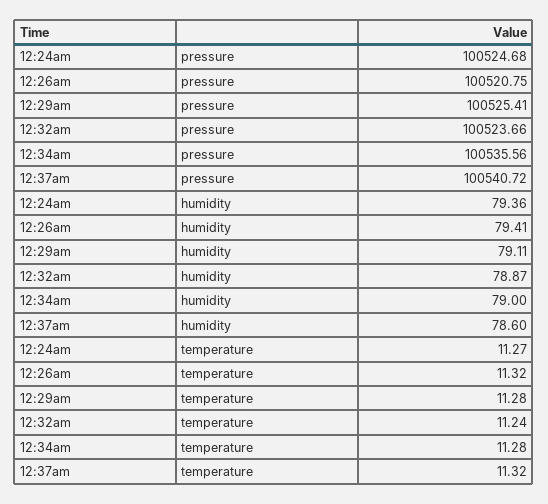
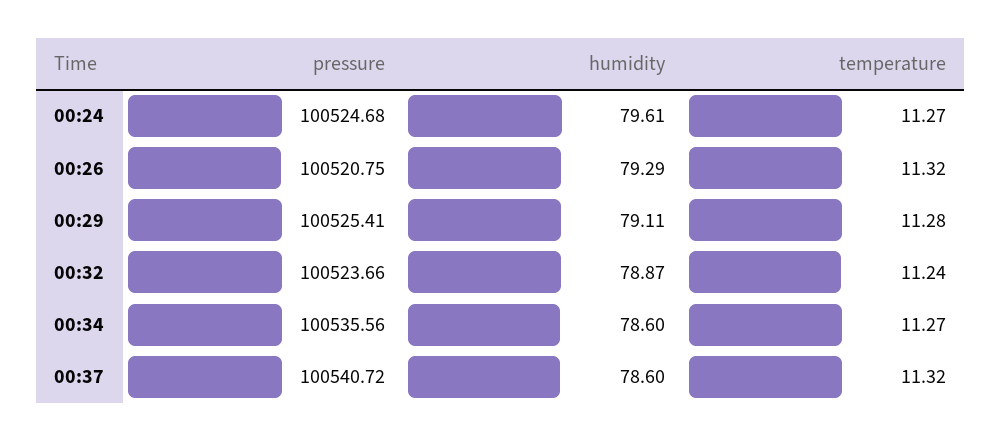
  {
    "12:24am": {
      "pressure": 100524.68,
-     "humidity": 79.36,
+     "humidity": 79.61,
      "temperature": 11.27
    },
    "12:26am": {
      "pressure": 100520.75,
-     "humidity": 79.41,
+     "humidity": 79.29,
      "temperature": 11.32
    },
    "12:29am": {
      "pressure": 100525.41,
      "humidity": 79.11,
      "temperature": 11.28
    },
    "12:32am": {
      "pressure": 100523.66,
      "humidity": 78.87,
      "temperature": 11.24
    },
    "12:34am": {
      "pressure": 100535.56,
-     "humidity": 79,
+     "humidity": 78.6,
-     "temperature": 11.28
+     "temperature": 11.27
    },
    "12:37am": {
      "pressure": 100540.72,
      "humidity": 78.6,
      "temperature": 11.32
    }
  }

